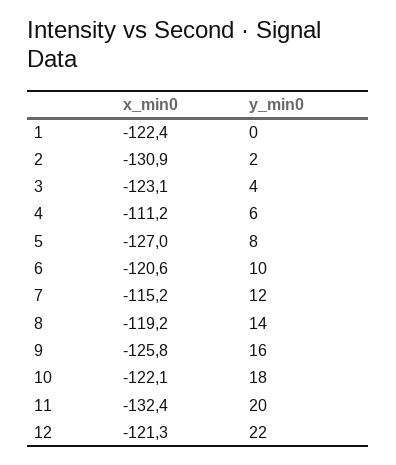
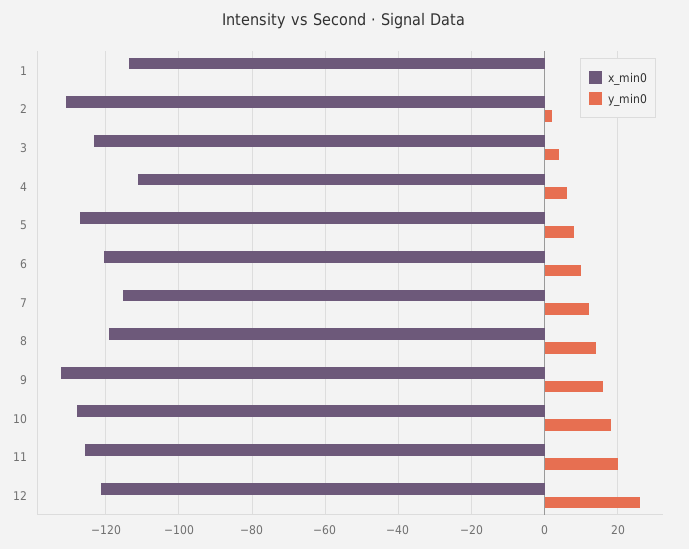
  {
    "x_min0": {
-     "1": -122.4,
+     "1": -114,
      "2": -130.9,
      "3": -123.1,
      "4": -111.2,
      "5": -127,
      "6": -120.6,
      "7": -115.2,
      "8": -119.2,
-     "9": -125.8,
+     "9": -132,
-     "10": -122.1,
+     "10": -128,
-     "11": -132.4,
+     "11": -126,
      "12": -121.3
    },
    "y_min0": {
      "1": 0,
      "2": 2,
      "3": 4,
      "4": 6,
      "5": 8,
      "6": 10,
      "7": 12,
      "8": 14,
      "9": 16,
      "10": 18,
      "11": 20,
-     "12": 22
+     "12": 26
    }
  }

